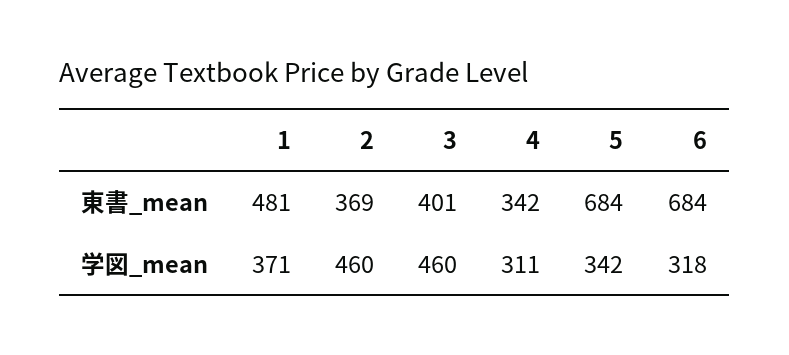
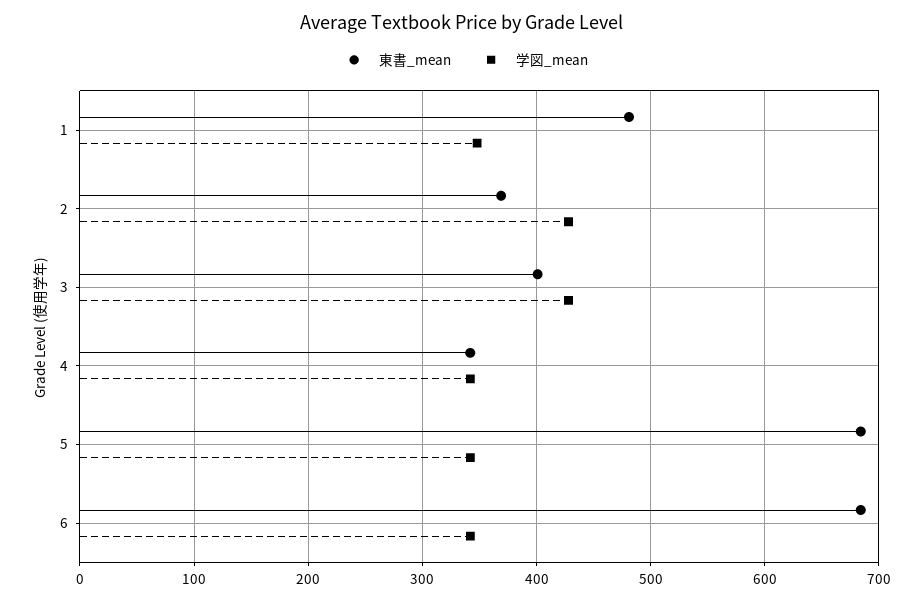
  {
    "東書_mean": {
      "1": 481,
      "2": 369,
      "3": 401,
      "4": 342,
      "5": 684,
      "6": 684
    },
    "学図_mean": {
-     "1": 371,
+     "1": 350,
-     "2": 460,
+     "2": 430,
-     "3": 460,
+     "3": 430,
-     "4": 311,
+     "4": 340,
      "5": 342,
-     "6": 318
+     "6": 340
    }
  }

